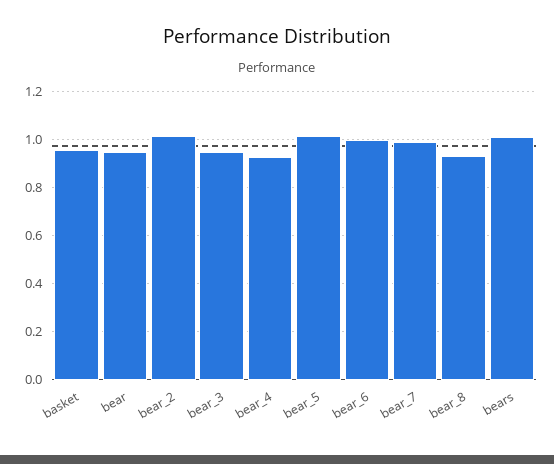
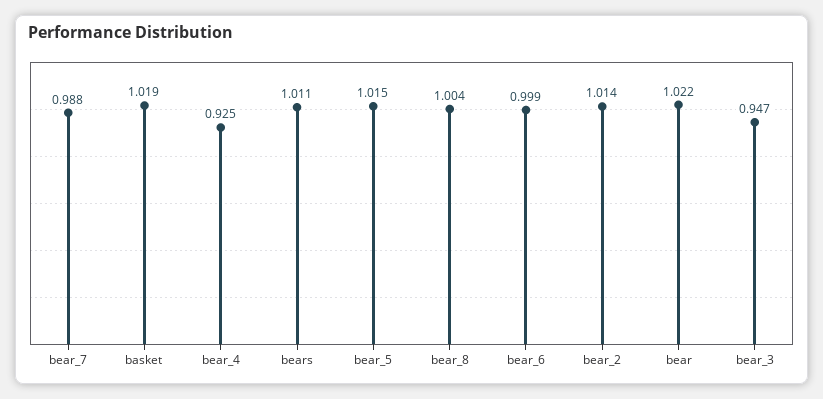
  {
-   "basket": 0.95,
+   "basket": 1.019,
-   "bear": 0.95,
+   "bear": 1.022,
    "bear_2": 1.014,
    "bear_3": 0.947,
    "bear_4": 0.925,
    "bear_5": 1.015,
    "bear_6": 0.999,
    "bear_7": 0.988,
-   "bear_8": 0.925,
+   "bear_8": 1.004,
    "bears": 1.011
  }

